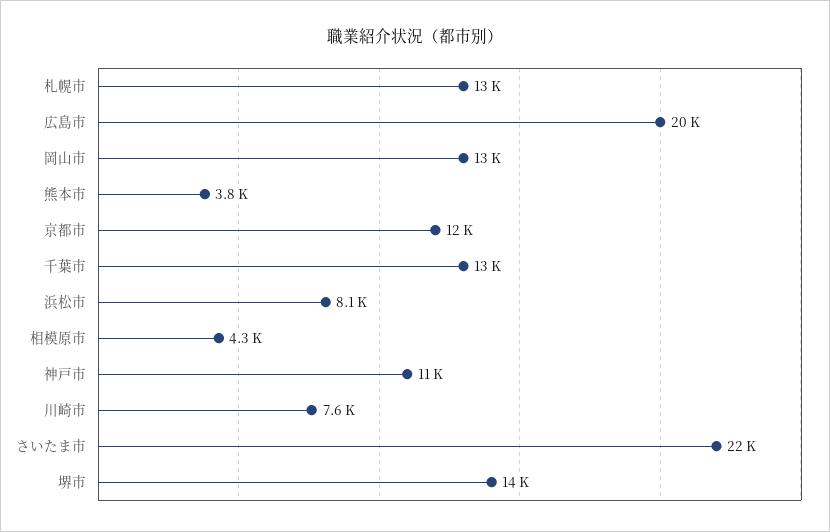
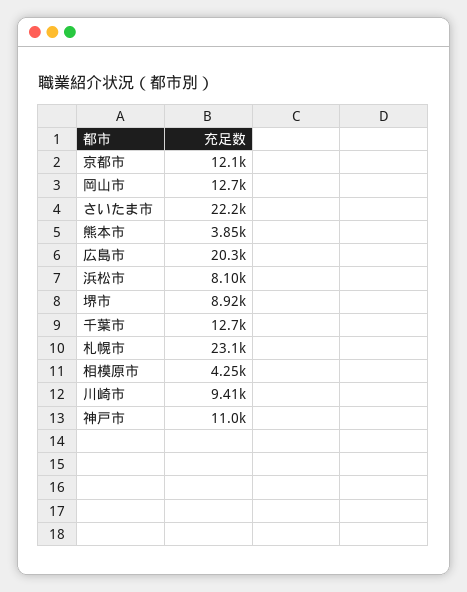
  {
-   "札幌市": 13000,
+   "札幌市": 23100,
    "広島市": 20300,
    "岡山市": 12700,
    "熊本市": 3850,
    "京都市": 12100,
    "千葉市": 12700,
    "浜松市": 8100,
    "相模原市": 4250,
    "神戸市": 11000,
-   "川崎市": 7600,
+   "川崎市": 9410,
    "さいたま市": 22200,
-   "堺市": 14000
+   "堺市": 8920
  }

